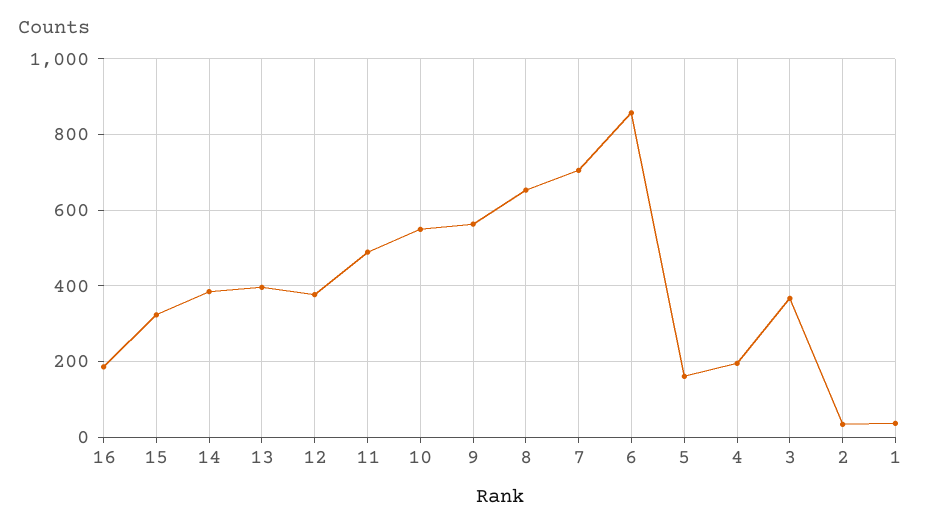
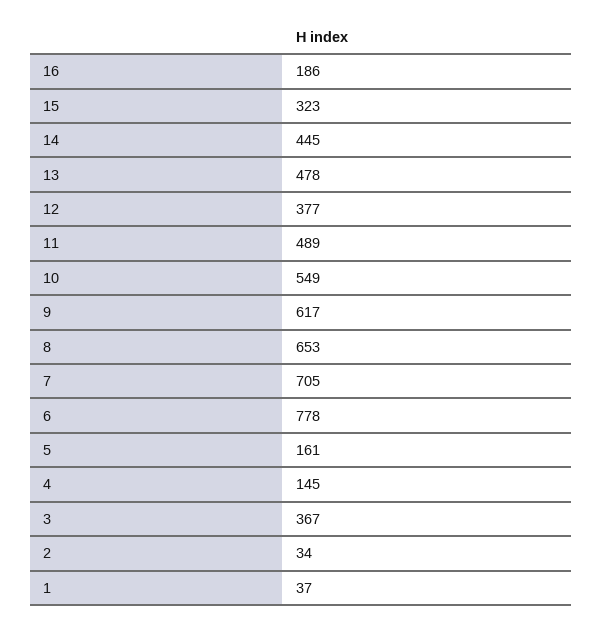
  {
    "16": 186,
    "15": 323,
-   "14": 380,
+   "14": 445,
-   "13": 400,
+   "13": 478,
    "12": 377,
    "11": 489,
    "10": 549,
-   "9": 560,
+   "9": 617,
    "8": 653,
    "7": 705,
-   "6": 860,
+   "6": 778,
    "5": 161,
-   "4": 200,
+   "4": 145,
    "3": 367,
    "2": 34,
    "1": 37
  }

